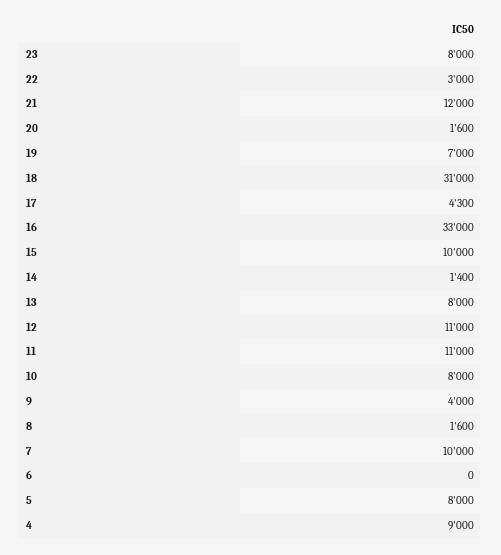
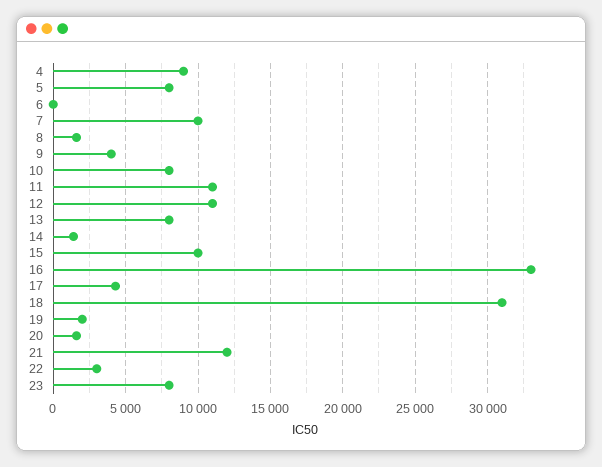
  {
    "23": 8000,
    "22": 3000,
    "21": 12000,
    "20": 1600,
-   "19": 7000,
+   "19": 2000,
    "18": 31000,
    "17": 4300,
    "16": 33000,
    "15": 10000,
    "14": 1400,
    "13": 8000,
    "12": 11000,
    "11": 11000,
    "10": 8000,
    "9": 4000,
    "8": 1600,
    "7": 10000,
    "6": 0,
    "5": 8000,
    "4": 9000
  }

